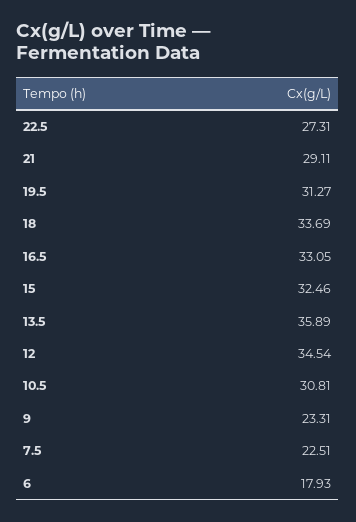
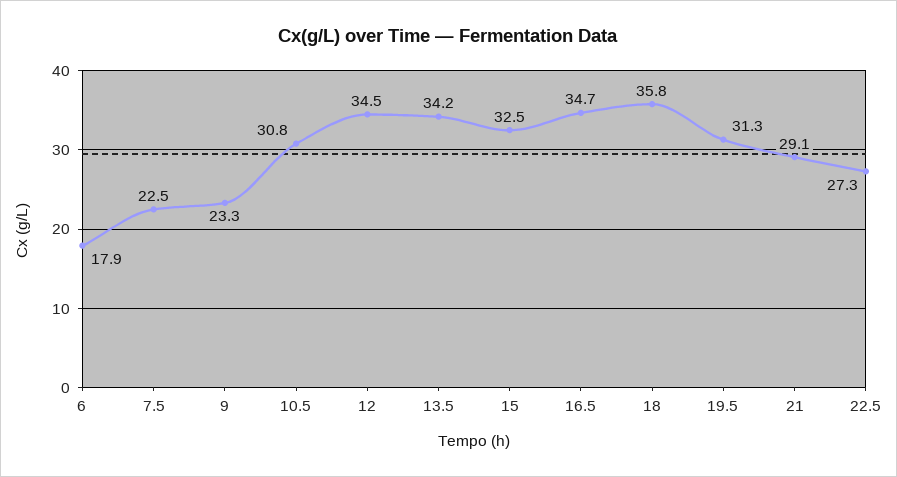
  {
    "22.5": 27.31,
    "21": 29.11,
    "19.5": 31.27,
-   "18": 33.69,
+   "18": 35.8,
-   "16.5": 33.05,
+   "16.5": 34.7,
    "15": 32.46,
-   "13.5": 35.89,
+   "13.5": 34.2,
    "12": 34.54,
    "10.5": 30.81,
    "9": 23.31,
    "7.5": 22.51,
    "6": 17.93
  }

